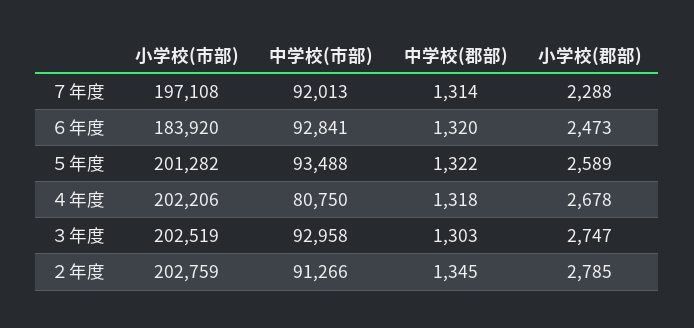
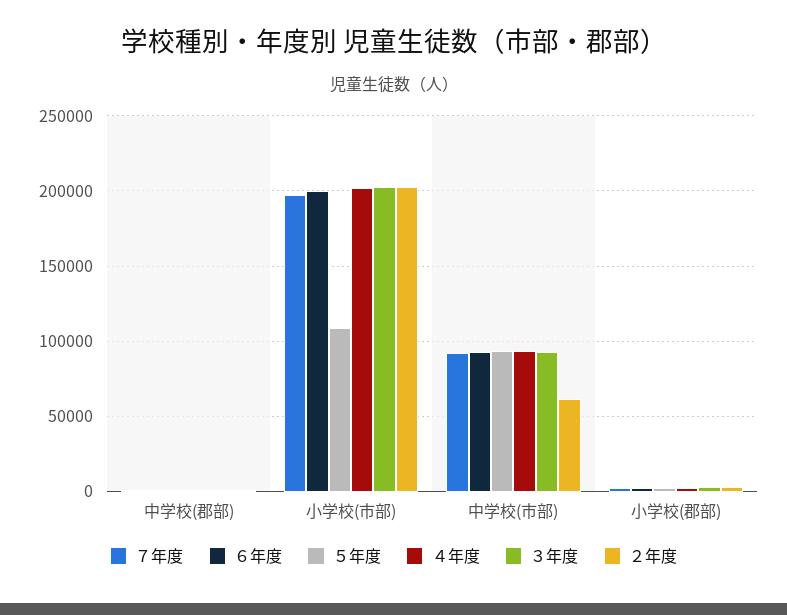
  {
    "７年度": {
      "小学校(市部)": 197108,
      "中学校(市部)": 92013,
      "中学校(郡部)": 1314,
      "小学校(郡部)": 2288
    },
    "６年度": {
-     "小学校(市部)": 183920,
+     "小学校(市部)": 200000,
      "中学校(市部)": 92841,
      "中学校(郡部)": 1320,
      "小学校(郡部)": 2473
    },
    "５年度": {
-     "小学校(市部)": 201282,
+     "小学校(市部)": 110000,
      "中学校(市部)": 93488,
      "中学校(郡部)": 1322,
      "小学校(郡部)": 2589
    },
    "４年度": {
      "小学校(市部)": 202206,
-     "中学校(市部)": 80750,
+     "中学校(市部)": 95000,
      "中学校(郡部)": 1318,
      "小学校(郡部)": 2678
    },
    "３年度": {
      "小学校(市部)": 202519,
      "中学校(市部)": 92958,
      "中学校(郡部)": 1303,
      "小学校(郡部)": 2747
    },
    "２年度": {
      "小学校(市部)": 202759,
-     "中学校(市部)": 91266,
+     "中学校(市部)": 60000,
      "中学校(郡部)": 1345,
      "小学校(郡部)": 2785
    }
  }

